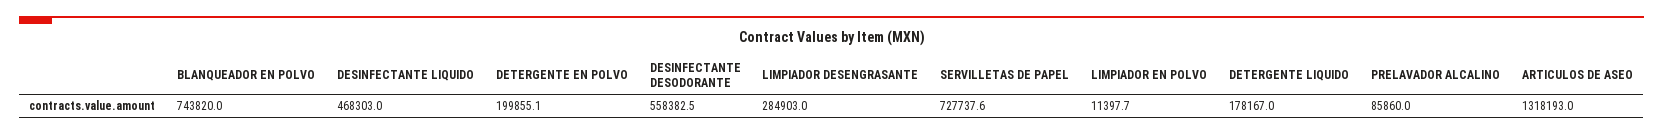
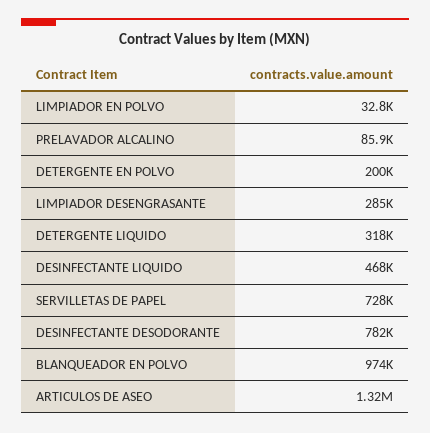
  {
-   "BLANQUEADOR EN POLVO": 743820,
+   "BLANQUEADOR EN POLVO": 974000,
    "DESINFECTANTE LIQUIDO": 468303,
    "DETERGENTE EN POLVO": 199855.1,
-   "DESINFECTANTE DESODORANTE": 558382.5,
+   "DESINFECTANTE DESODORANTE": 782000,
    "LIMPIADOR DESENGRASANTE": 284903,
    "SERVILLETAS DE PAPEL": 727737.6,
-   "LIMPIADOR EN POLVO": 11397.7,
+   "LIMPIADOR EN POLVO": 32800,
-   "DETERGENTE LIQUIDO": 178167,
+   "DETERGENTE LIQUIDO": 318000,
    "PRELAVADOR ALCALINO": 85860,
    "ARTICULOS DE ASEO": 1318193
  }

